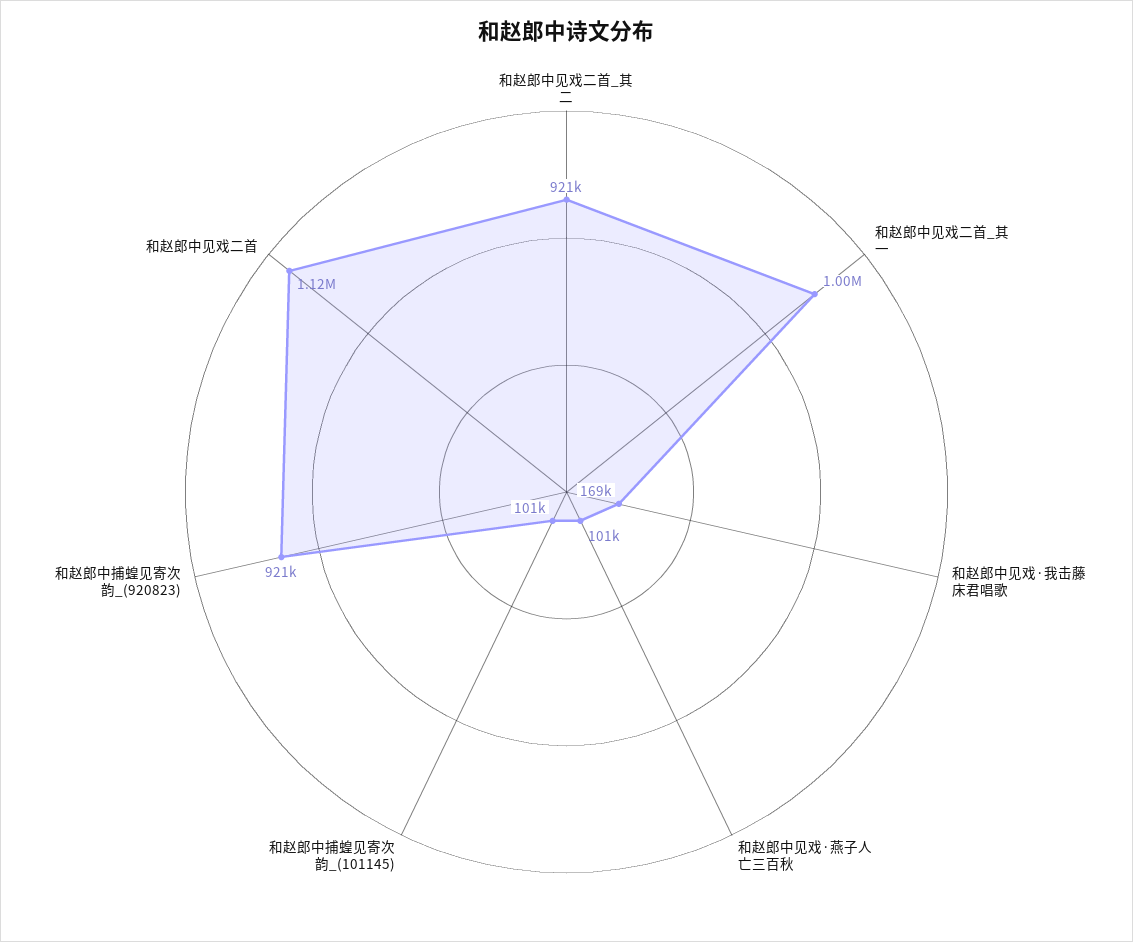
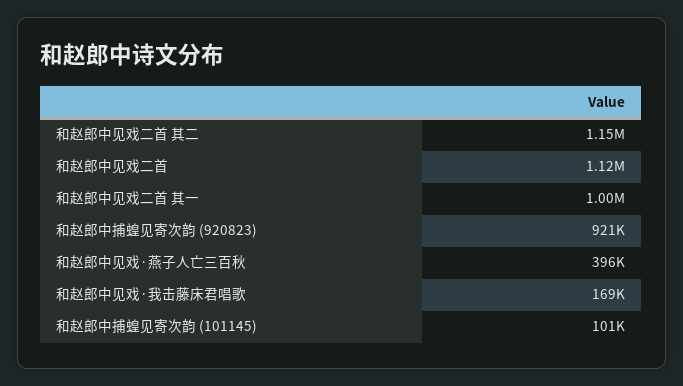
  {
-   "和赵郎中见戏二首_其二": 921000,
+   "和赵郎中见戏二首_其二": 1150000,
    "和赵郎中见戏二首_其一": 1000000,
    "和赵郎中见戏·我击藤床君唱歌": 169000,
-   "和赵郎中见戏·燕子人亡三百秋": 101000,
+   "和赵郎中见戏·燕子人亡三百秋": 396000,
    "和赵郎中捕蝗见寄次韵_(101145)": 101000,
    "和赵郎中捕蝗见寄次韵_(920823)": 921000,
    "和赵郎中见戏二首": 1120000
  }

